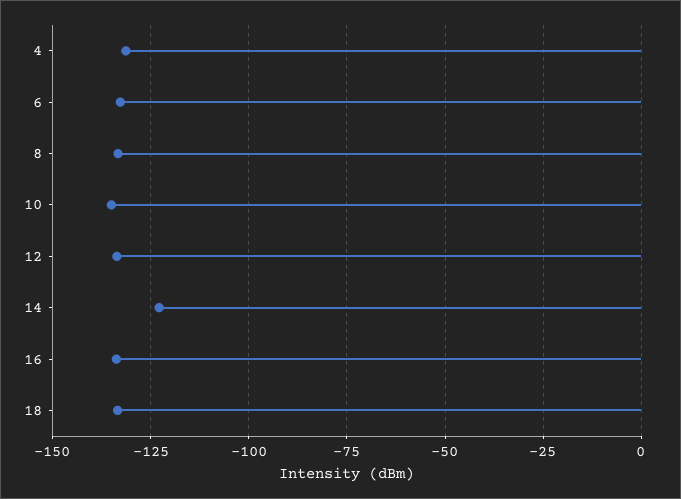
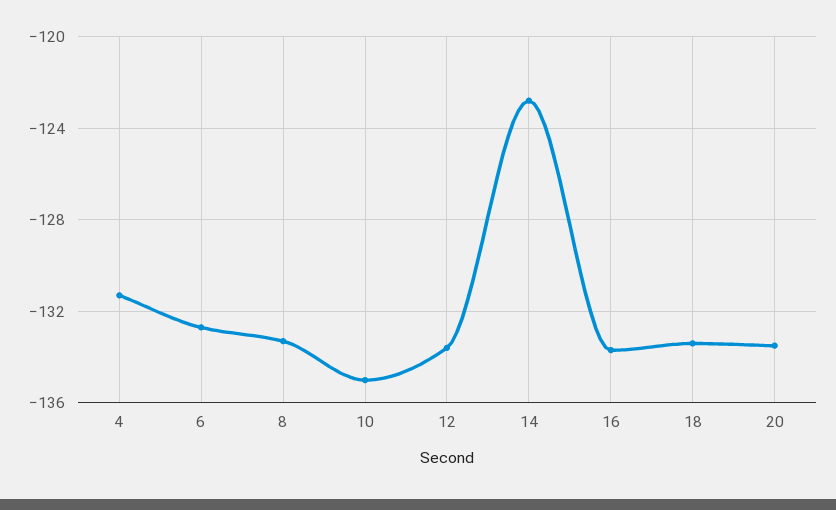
  {
    "4": -131.5,
    "6": -132.5,
    "8": -133.5,
    "10": -135,
    "12": -133.5,
    "14": -123,
    "16": -133.5,
-   "18": -133.5
+   "18": -133.5,
+   "20": -133.5
  }

